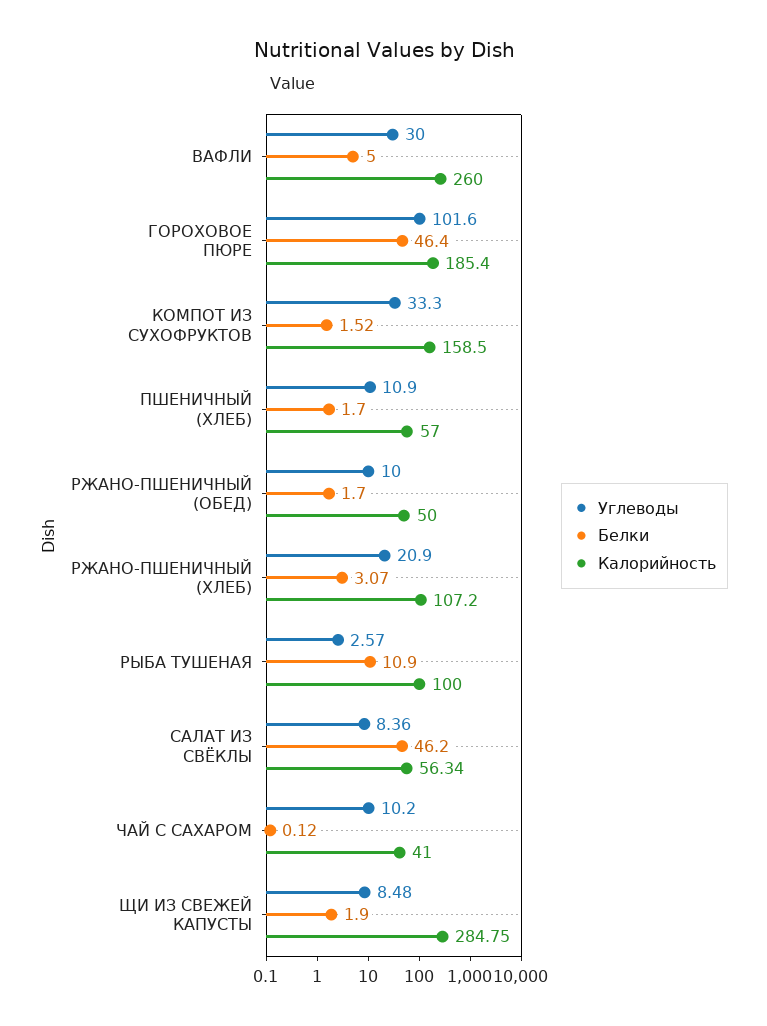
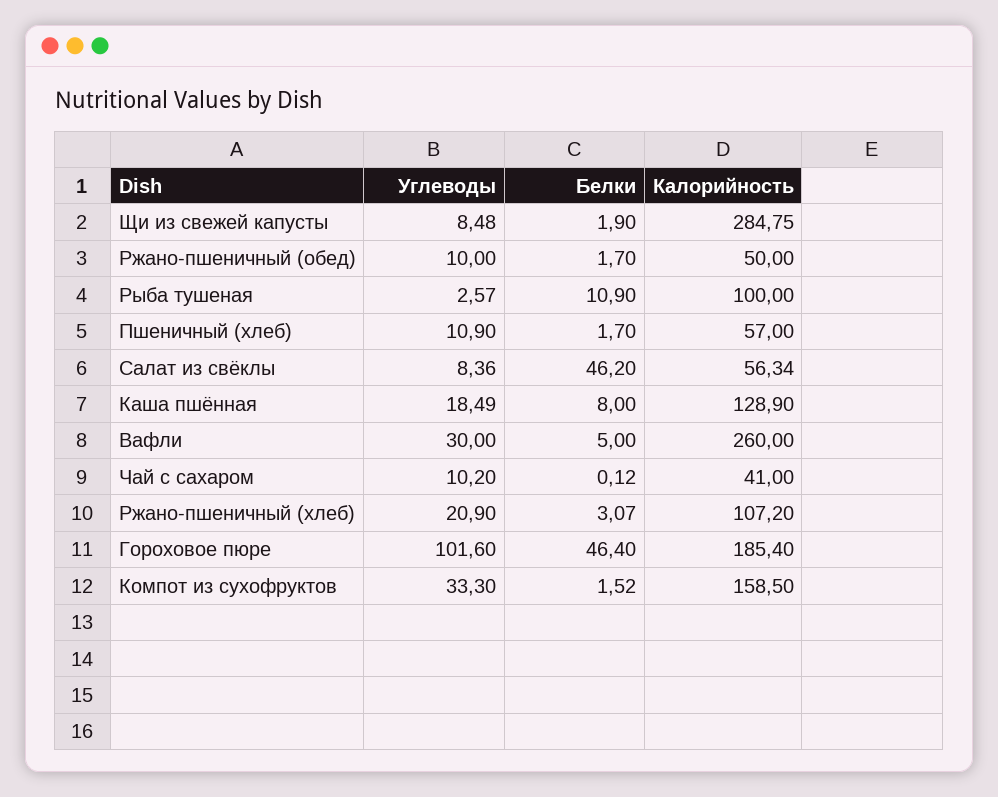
  {
    "Углеводы": {
      "ВАФЛИ": 30,
      "ГОРОХОВОЕ ПЮРЕ": 101.6,
      "КОМПОТ ИЗ СУХОФРУКТОВ": 33.3,
      "ПШЕНИЧНЫЙ (ХЛЕБ)": 10.9,
      "РЖАНО-ПШЕНИЧНЫЙ (ОБЕД)": 10,
      "РЖАНО-ПШЕНИЧНЫЙ (ХЛЕБ)": 20.9,
      "РЫБА ТУШЕНАЯ": 2.57,
      "САЛАТ ИЗ СВЁКЛЫ": 8.36,
      "ЧАЙ С САХАРОМ": 10.2,
-     "ЩИ ИЗ СВЕЖЕЙ КАПУСТЫ": 8.48
+     "ЩИ ИЗ СВЕЖЕЙ КАПУСТЫ": 8.48,
+     "Каша пшённая": 18.49
    },
    "Белки": {
      "ВАФЛИ": 5,
      "ГОРОХОВОЕ ПЮРЕ": 46.4,
      "КОМПОТ ИЗ СУХОФРУКТОВ": 1.52,
      "ПШЕНИЧНЫЙ (ХЛЕБ)": 1.7,
      "РЖАНО-ПШЕНИЧНЫЙ (ОБЕД)": 1.7,
      "РЖАНО-ПШЕНИЧНЫЙ (ХЛЕБ)": 3.07,
      "РЫБА ТУШЕНАЯ": 10.9,
      "САЛАТ ИЗ СВЁКЛЫ": 46.2,
      "ЧАЙ С САХАРОМ": 0.12,
-     "ЩИ ИЗ СВЕЖЕЙ КАПУСТЫ": 1.9
+     "ЩИ ИЗ СВЕЖЕЙ КАПУСТЫ": 1.9,
+     "Каша пшённая": 8
    },
    "Калорийность": {
      "ВАФЛИ": 260,
      "ГОРОХОВОЕ ПЮРЕ": 185.4,
      "КОМПОТ ИЗ СУХОФРУКТОВ": 158.5,
      "ПШЕНИЧНЫЙ (ХЛЕБ)": 57,
      "РЖАНО-ПШЕНИЧНЫЙ (ОБЕД)": 50,
      "РЖАНО-ПШЕНИЧНЫЙ (ХЛЕБ)": 107.2,
      "РЫБА ТУШЕНАЯ": 100,
      "САЛАТ ИЗ СВЁКЛЫ": 56.34,
      "ЧАЙ С САХАРОМ": 41,
-     "ЩИ ИЗ СВЕЖЕЙ КАПУСТЫ": 284.75
+     "ЩИ ИЗ СВЕЖЕЙ КАПУСТЫ": 284.75,
+     "Каша пшённая": 128.9
    }
  }

